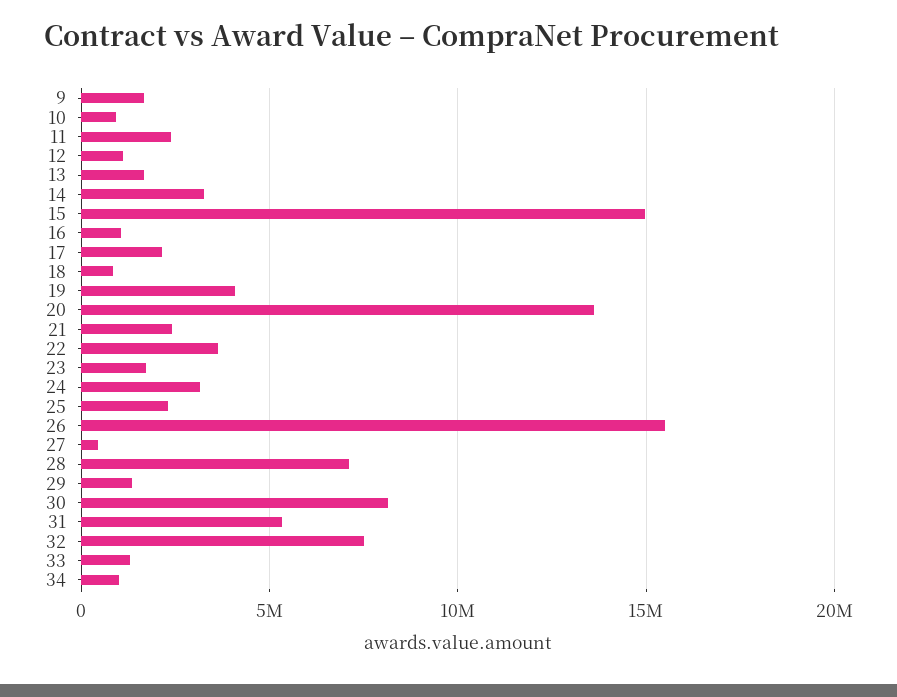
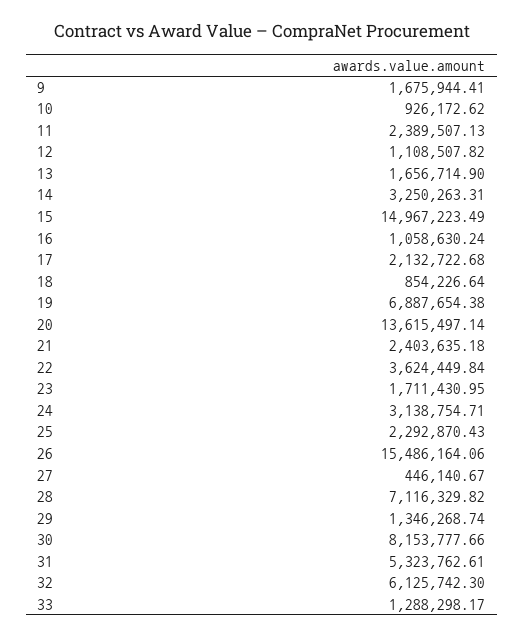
  {
    "9": 1675944.41,
    "10": 926172.62,
    "11": 2389507.13,
    "12": 1108507.82,
    "13": 1656714.9,
    "14": 3250263.31,
    "15": 14967223.49,
    "16": 1058630.24,
    "17": 2132722.68,
    "18": 854226.64,
-   "19": 4000000,
+   "19": 6887654.38,
    "20": 13615497.14,
    "21": 2403635.18,
    "22": 3624449.84,
    "23": 1711430.95,
    "24": 3138754.71,
    "25": 2292870.43,
    "26": 15486164.06,
    "27": 446140.67,
    "28": 7116329.82,
    "29": 1346268.74,
    "30": 8153777.66,
    "31": 5323762.61,
-   "32": 7500000,
+   "32": 6125742.3,
-   "33": 1288298.17,
+   "33": 1288298.17
-   "34": 1000000
  }

